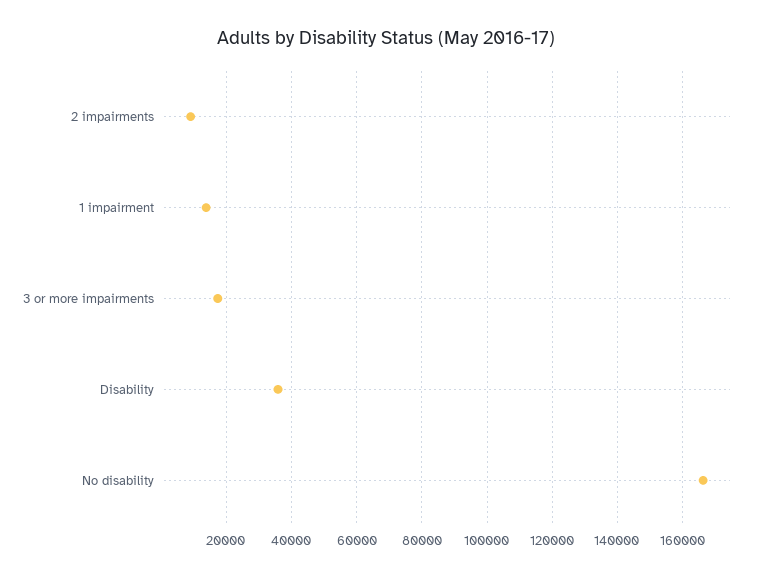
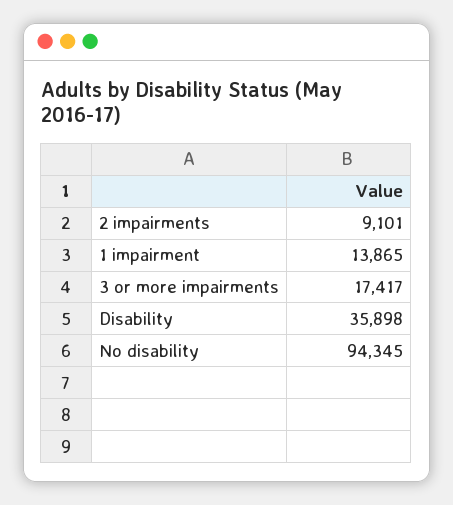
  {
    "2 impairments": 9101,
    "1 impairment": 13865,
    "3 or more impairments": 17417,
    "Disability": 35898,
-   "No disability": 166000
+   "No disability": 94345
  }

